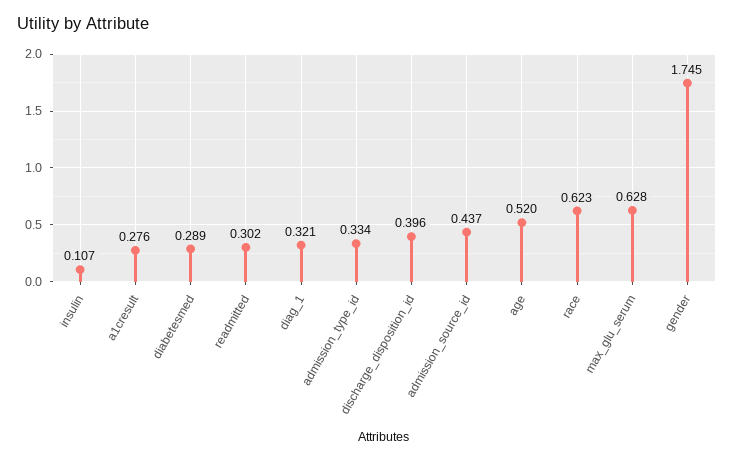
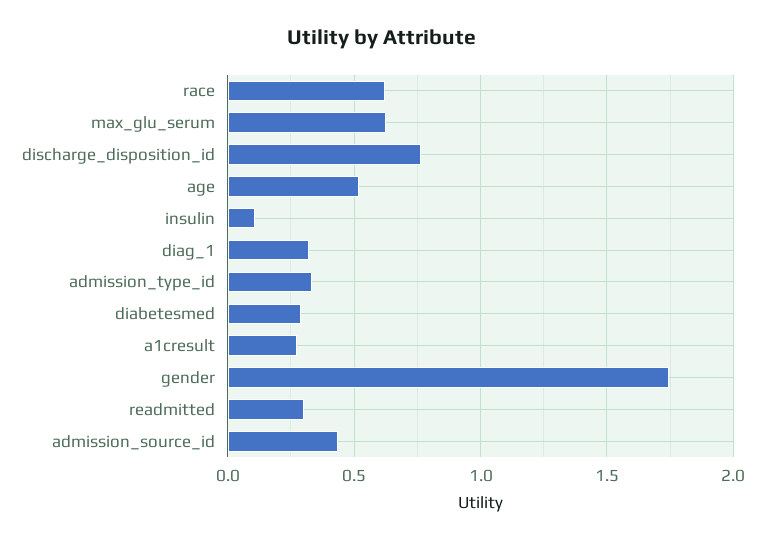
  {
    "insulin": 0.107,
    "a1cresult": 0.276,
    "diabetesmed": 0.289,
    "readmitted": 0.302,
    "diag_1": 0.321,
    "admission_type_id": 0.334,
-   "discharge_disposition_id": 0.396,
+   "discharge_disposition_id": 0.75,
    "admission_source_id": 0.437,
    "age": 0.52,
    "race": 0.623,
    "max_glu_serum": 0.628,
    "gender": 1.745
  }

